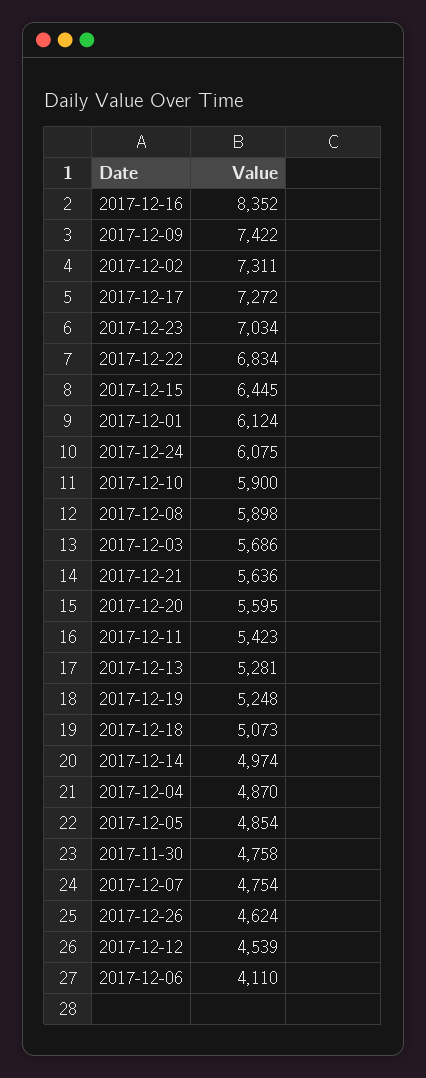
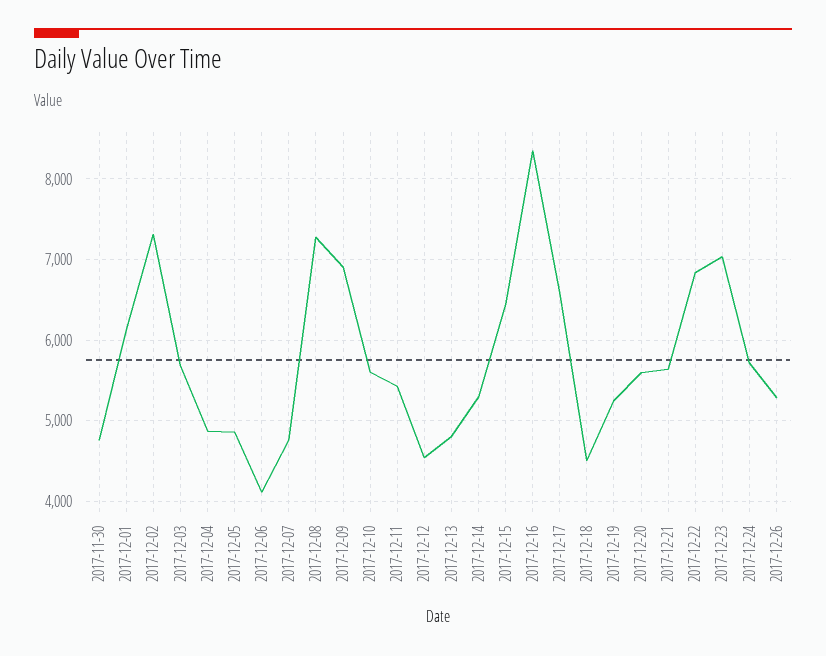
  {
    "2017-12-16": 8352,
-   "2017-12-09": 7422,
+   "2017-12-09": 6900,
    "2017-12-02": 7311,
-   "2017-12-17": 7272,
+   "2017-12-17": 6600,
    "2017-12-23": 7034,
    "2017-12-22": 6834,
    "2017-12-15": 6445,
    "2017-12-01": 6124,
-   "2017-12-24": 6075,
+   "2017-12-24": 5700,
-   "2017-12-10": 5900,
+   "2017-12-10": 5600,
-   "2017-12-08": 5898,
+   "2017-12-08": 7300,
    "2017-12-03": 5686,
    "2017-12-21": 5636,
    "2017-12-20": 5595,
    "2017-12-11": 5423,
-   "2017-12-13": 5281,
+   "2017-12-13": 4800,
    "2017-12-19": 5248,
-   "2017-12-18": 5073,
+   "2017-12-18": 4500,
-   "2017-12-14": 4974,
+   "2017-12-14": 5300,
    "2017-12-04": 4870,
    "2017-12-05": 4854,
    "2017-11-30": 4758,
    "2017-12-07": 4754,
-   "2017-12-26": 4624,
+   "2017-12-26": 5300,
    "2017-12-12": 4539,
    "2017-12-06": 4110
  }

